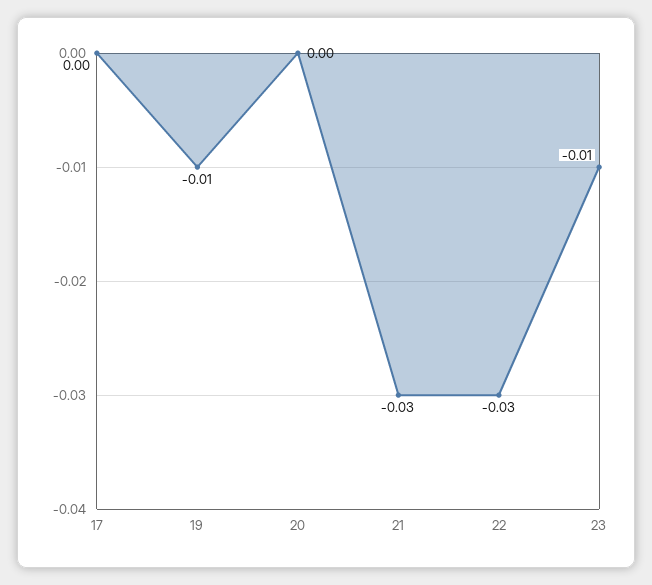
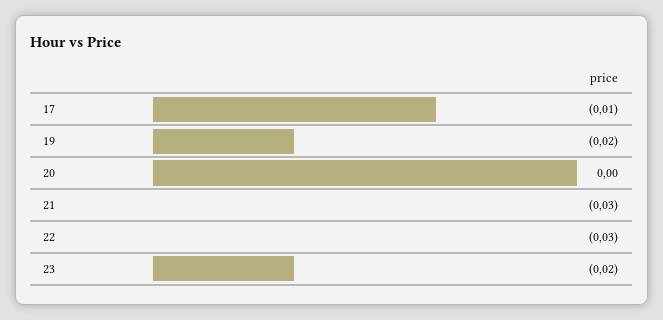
  {
-   "17": 0,
+   "17": -0.01,
-   "19": -0.01,
+   "19": -0.02,
    "20": 0,
    "21": -0.03,
    "22": -0.03,
-   "23": -0.01
+   "23": -0.02
  }

